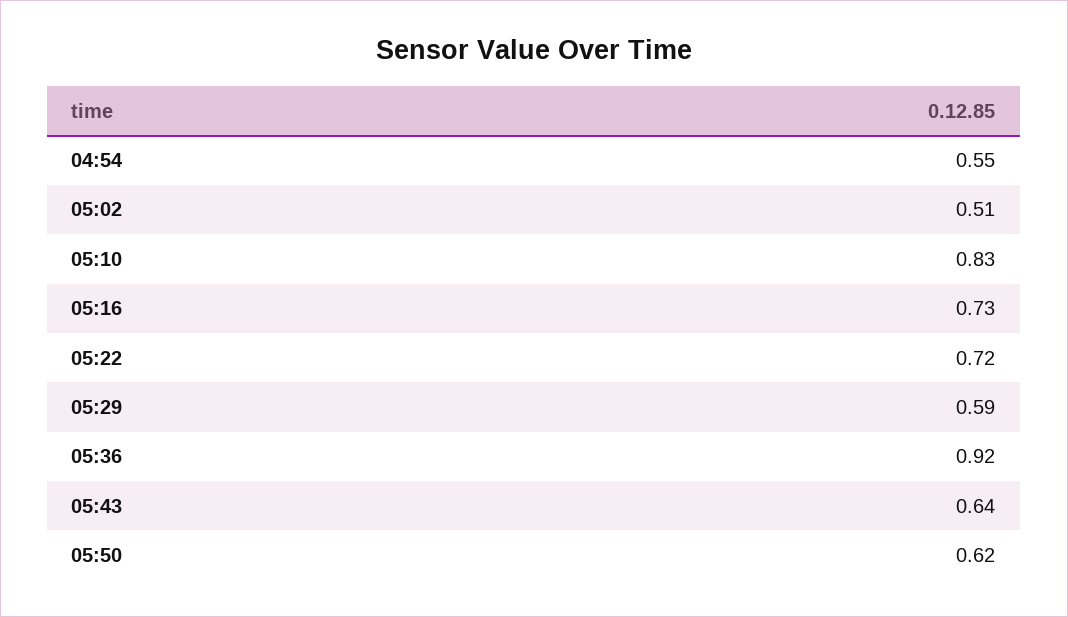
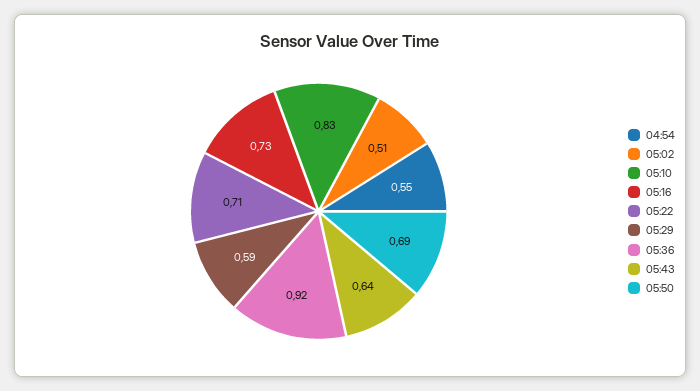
  {
    "04:54": 0.55,
    "05:02": 0.51,
    "05:10": 0.83,
    "05:16": 0.73,
-   "05:22": 0.72,
+   "05:22": 0.71,
    "05:29": 0.59,
    "05:36": 0.92,
    "05:43": 0.64,
-   "05:50": 0.62
+   "05:50": 0.69
  }

